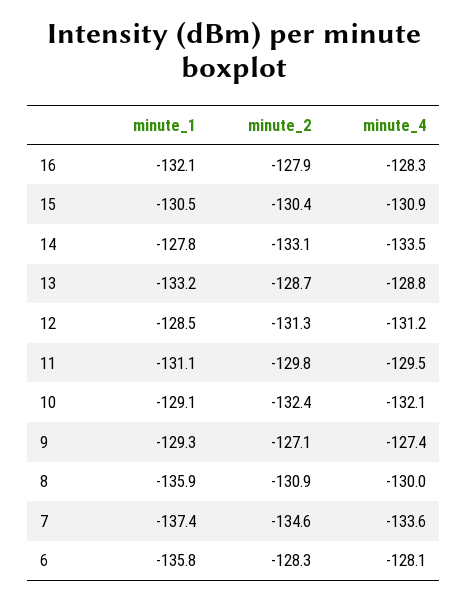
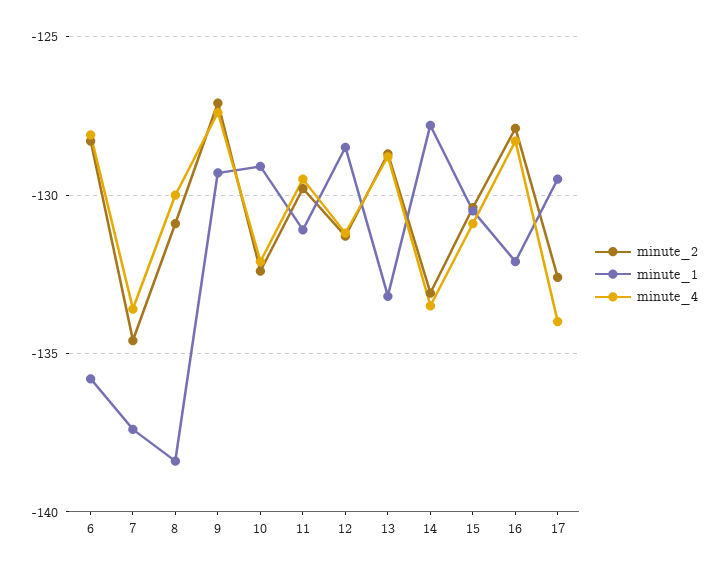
  {
    "minute_1": {
      "16": -132.1,
      "15": -130.5,
      "14": -127.8,
      "13": -133.2,
      "12": -128.5,
      "11": -131.1,
      "10": -129.1,
      "9": -129.3,
-     "8": -135.9,
+     "8": -138.5,
      "7": -137.4,
-     "6": -135.8
+     "6": -135.8,
+     "17": -129.5
    },
    "minute_2": {
      "16": -127.9,
      "15": -130.4,
      "14": -133.1,
      "13": -128.7,
      "12": -131.3,
      "11": -129.8,
      "10": -132.4,
      "9": -127.1,
      "8": -130.9,
      "7": -134.6,
-     "6": -128.3
+     "6": -128.3,
+     "17": -132.5
    },
    "minute_4": {
      "16": -128.3,
      "15": -130.9,
      "14": -133.5,
      "13": -128.8,
      "12": -131.2,
      "11": -129.5,
      "10": -132.1,
      "9": -127.4,
      "8": -130,
      "7": -133.6,
-     "6": -128.1
+     "6": -128.1,
+     "17": -134
    }
  }

